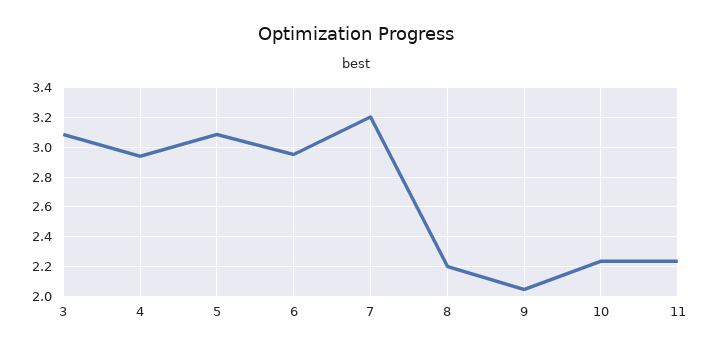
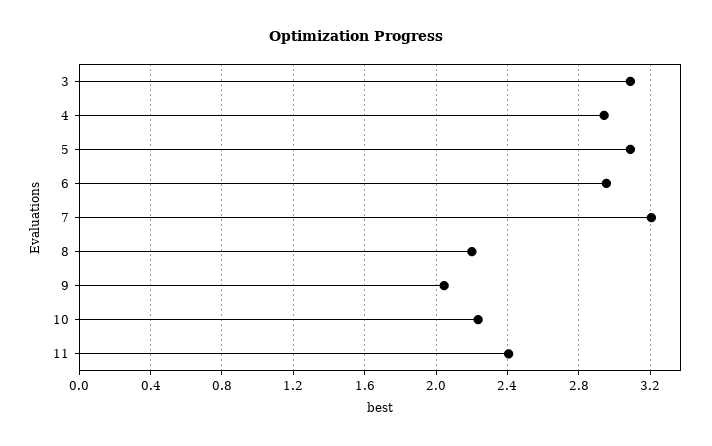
  {
    "3": 3.1,
    "4": 2.95,
    "5": 3.1,
    "6": 2.95,
    "7": 3.2,
    "8": 2.2,
    "9": 2.05,
    "10": 2.25,
-   "11": 2.25
+   "11": 2.4
  }

